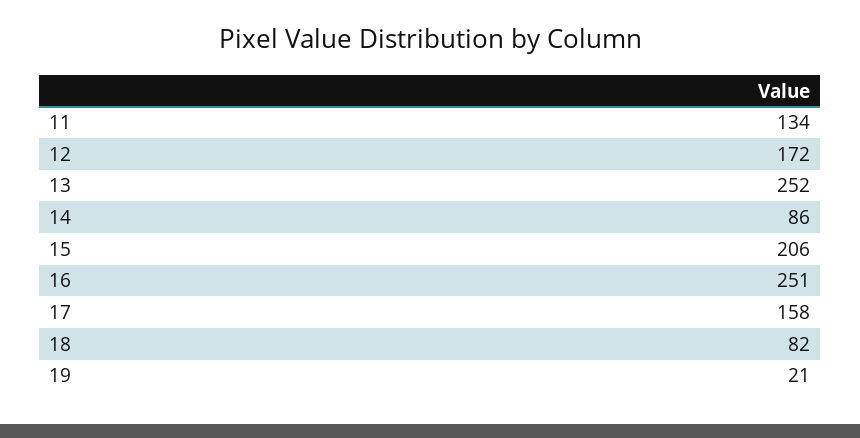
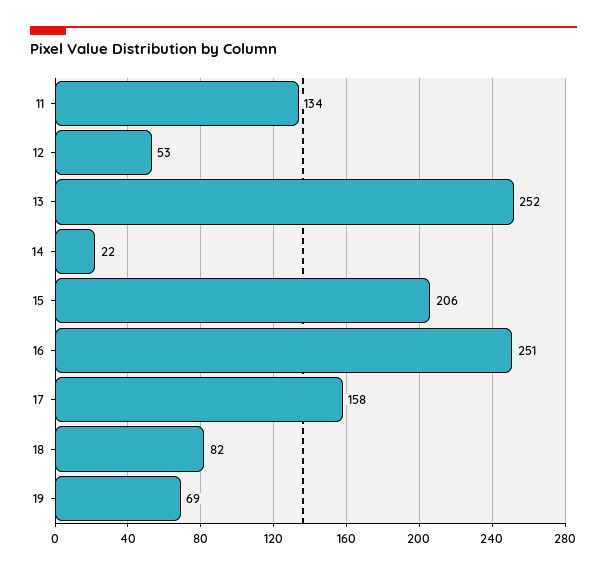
  {
    "11": 134,
-   "12": 172,
+   "12": 53,
    "13": 252,
-   "14": 86,
+   "14": 22,
    "15": 206,
    "16": 251,
    "17": 158,
    "18": 82,
-   "19": 21
+   "19": 69
  }

